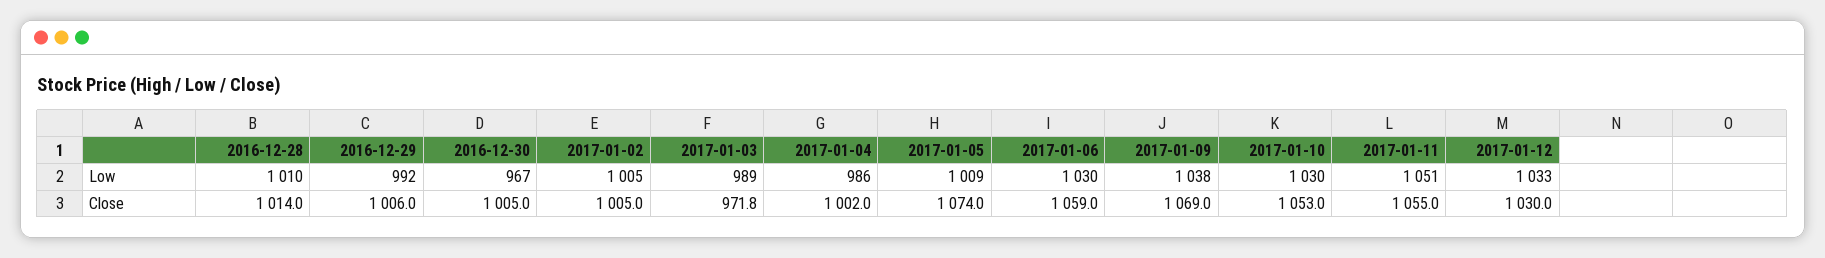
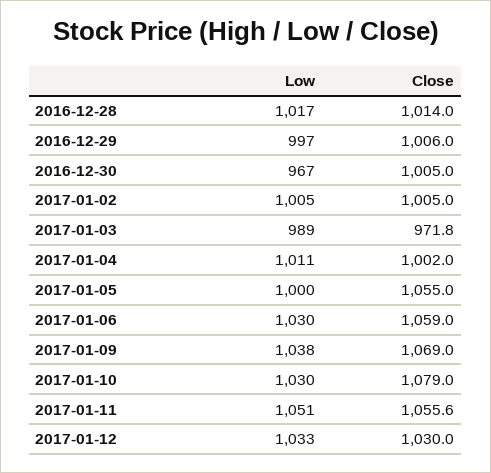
  {
    "2016-12-28": {
-     "Low": 1010,
+     "Low": 1017,
      "Close": 1014
    },
    "2016-12-29": {
-     "Low": 992,
+     "Low": 997,
      "Close": 1006
    },
    "2016-12-30": {
      "Low": 967,
      "Close": 1005
    },
    "2017-01-02": {
      "Low": 1005,
      "Close": 1005
    },
    "2017-01-03": {
      "Low": 989,
      "Close": 971.8
    },
    "2017-01-04": {
-     "Low": 986,
+     "Low": 1011,
      "Close": 1002
    },
    "2017-01-05": {
-     "Low": 1009,
+     "Low": 1000,
-     "Close": 1074
+     "Close": 1055
    },
    "2017-01-06": {
      "Low": 1030,
      "Close": 1059
    },
    "2017-01-09": {
      "Low": 1038,
      "Close": 1069
    },
    "2017-01-10": {
      "Low": 1030,
-     "Close": 1053
+     "Close": 1079
    },
    "2017-01-11": {
      "Low": 1051,
-     "Close": 1055
+     "Close": 1055.6
    },
    "2017-01-12": {
      "Low": 1033,
      "Close": 1030
    }
  }

